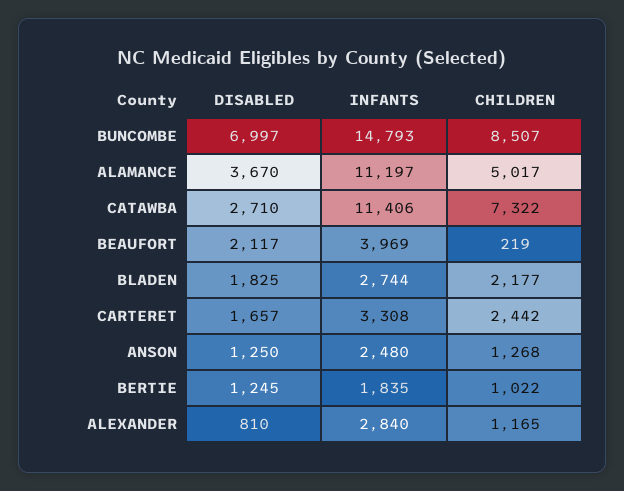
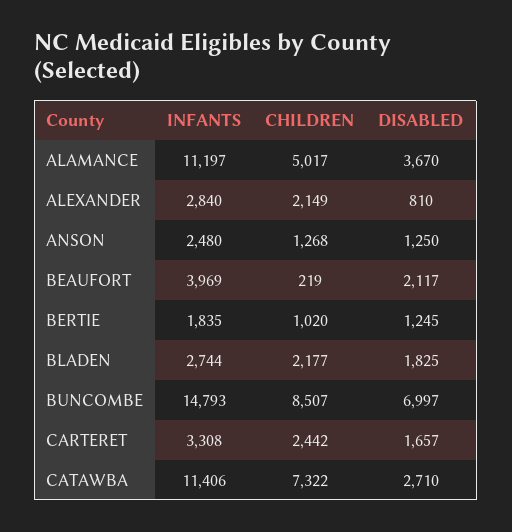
  {
    "DISABLED": {
      "BUNCOMBE": 6997,
      "ALAMANCE": 3670,
      "CATAWBA": 2710,
      "BEAUFORT": 2117,
      "BLADEN": 1825,
      "CARTERET": 1657,
      "ANSON": 1250,
      "BERTIE": 1245,
      "ALEXANDER": 810
    },
    "INFANTS": {
      "BUNCOMBE": 14793,
      "ALAMANCE": 11197,
      "CATAWBA": 11406,
      "BEAUFORT": 3969,
      "BLADEN": 2744,
      "CARTERET": 3308,
      "ANSON": 2480,
      "BERTIE": 1835,
      "ALEXANDER": 2840
    },
    "CHILDREN": {
      "BUNCOMBE": 8507,
      "ALAMANCE": 5017,
      "CATAWBA": 7322,
      "BEAUFORT": 219,
      "BLADEN": 2177,
      "CARTERET": 2442,
      "ANSON": 1268,
-     "BERTIE": 1022,
+     "BERTIE": 1020,
-     "ALEXANDER": 1165
+     "ALEXANDER": 2149
    }
  }

